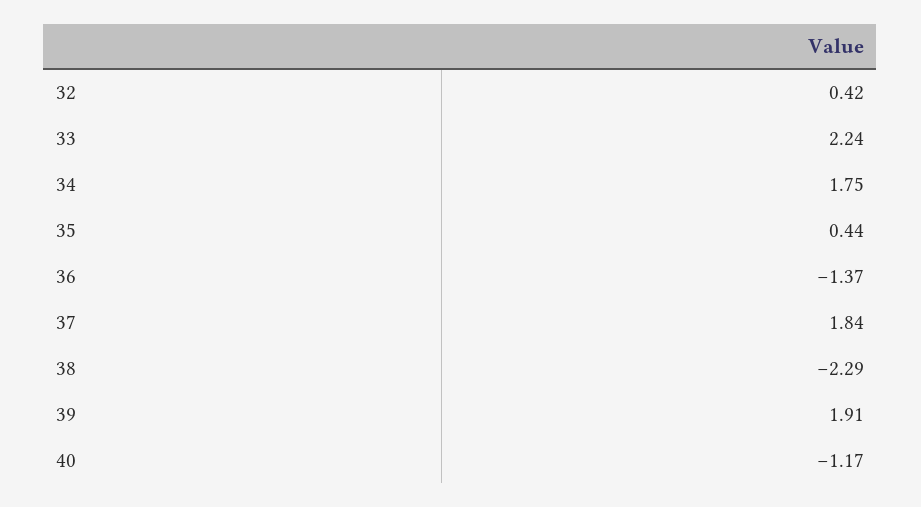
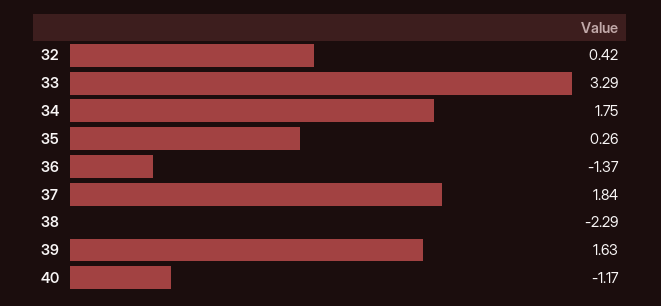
  {
    "32": 0.42,
-   "33": 2.24,
+   "33": 3.29,
    "34": 1.75,
-   "35": 0.44,
+   "35": 0.26,
    "36": -1.37,
    "37": 1.84,
    "38": -2.29,
-   "39": 1.91,
+   "39": 1.63,
    "40": -1.17
  }

